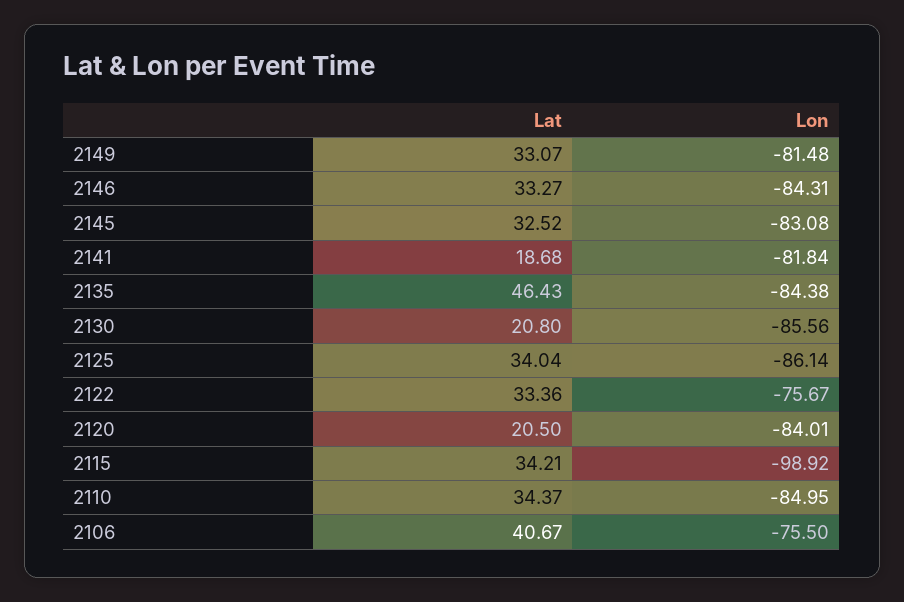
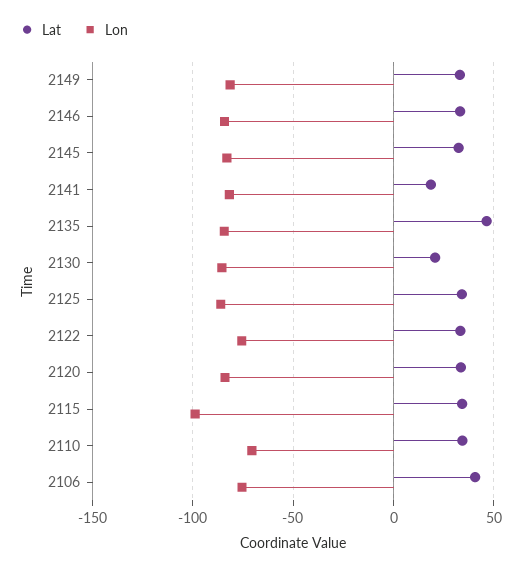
  {
    "Lat": {
      "2149": 33.07,
      "2146": 33.27,
      "2145": 32.52,
      "2141": 18.68,
      "2135": 46.43,
      "2130": 20.8,
      "2125": 34.04,
      "2122": 33.36,
-     "2120": 20.5,
+     "2120": 35,
      "2115": 34.21,
      "2110": 34.37,
      "2106": 40.67
    },
    "Lon": {
      "2149": -81.48,
      "2146": -84.31,
      "2145": -83.08,
      "2141": -81.84,
      "2135": -84.38,
      "2130": -85.56,
      "2125": -86.14,
      "2122": -75.67,
      "2120": -84.01,
      "2115": -98.92,
-     "2110": -84.95,
+     "2110": -70,
      "2106": -75.5
    }
  }

